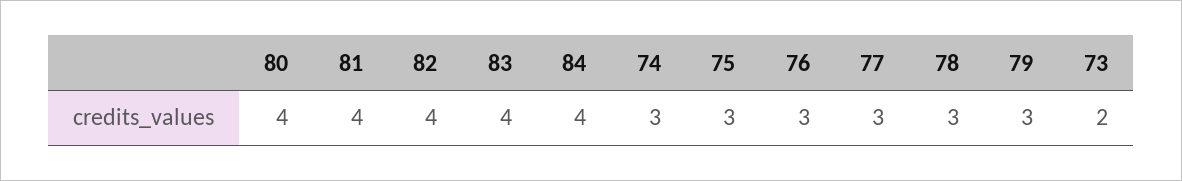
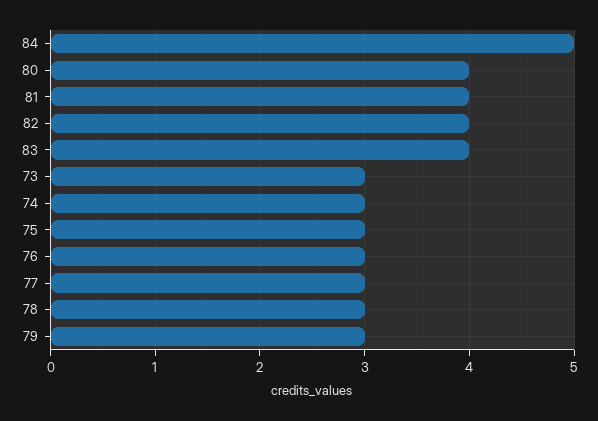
  {
    "80": 4,
    "81": 4,
    "82": 4,
    "83": 4,
-   "84": 4,
+   "84": 5,
    "74": 3,
    "75": 3,
    "76": 3,
    "77": 3,
    "78": 3,
    "79": 3,
-   "73": 2
+   "73": 3
  }

